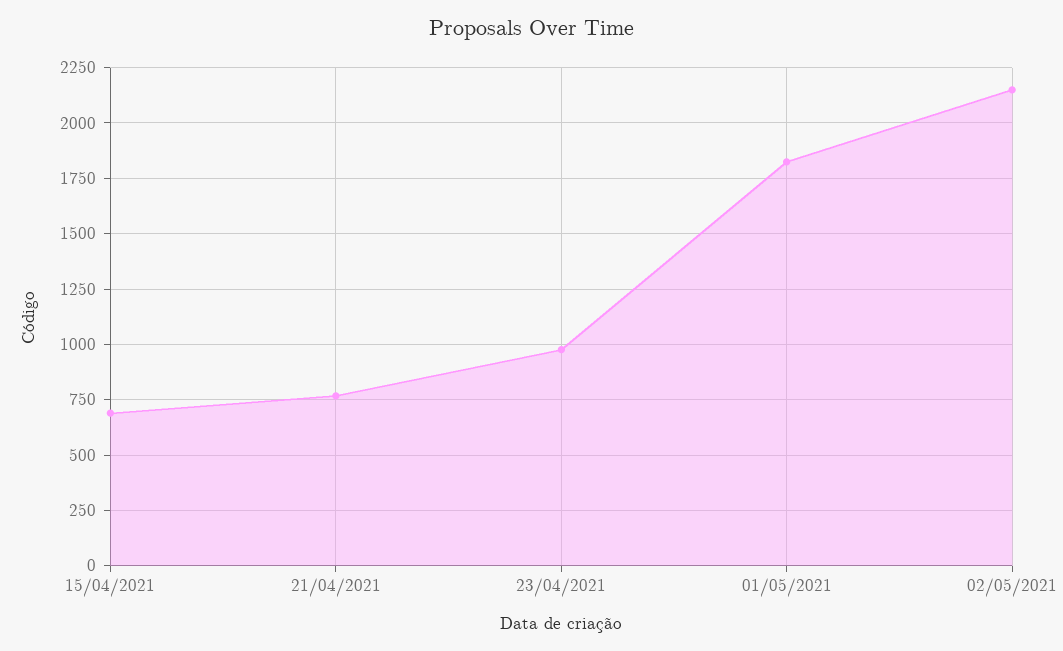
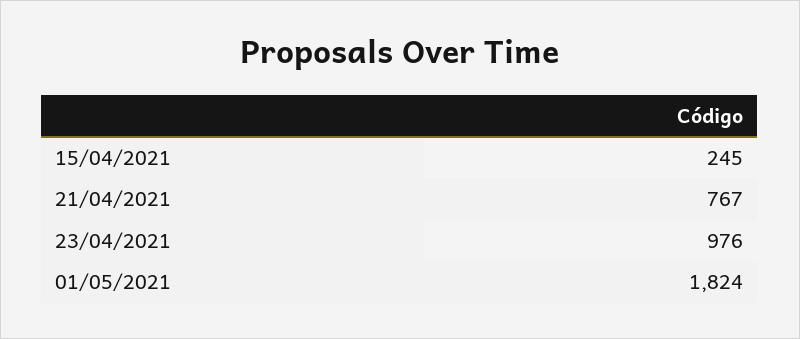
  {
-   "15/04/2021": 700,
+   "15/04/2021": 245,
    "21/04/2021": 767,
    "23/04/2021": 976,
-   "01/05/2021": 1824,
+   "01/05/2021": 1824
-   "02/05/2021": 2150
  }

